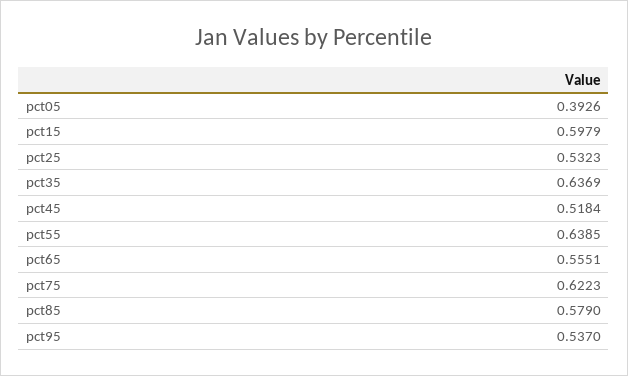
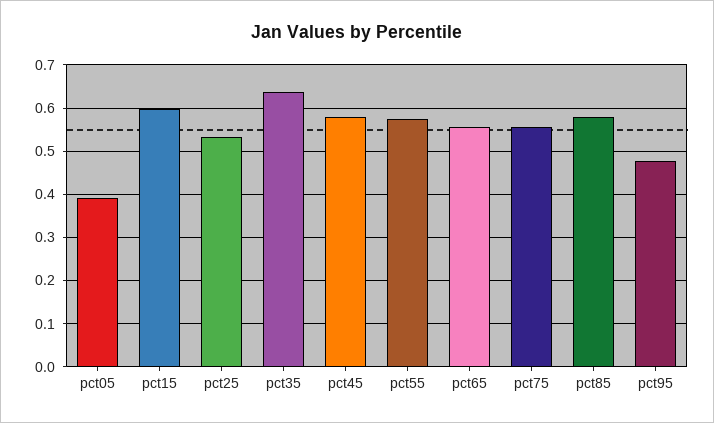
  {
    "pct05": 0.3926,
    "pct15": 0.5979,
    "pct25": 0.5323,
    "pct35": 0.6369,
-   "pct45": 0.5184,
+   "pct45": 0.58,
-   "pct55": 0.6385,
+   "pct55": 0.58,
    "pct65": 0.5551,
-   "pct75": 0.6223,
+   "pct75": 0.56,
    "pct85": 0.579,
-   "pct95": 0.537
+   "pct95": 0.48
  }

